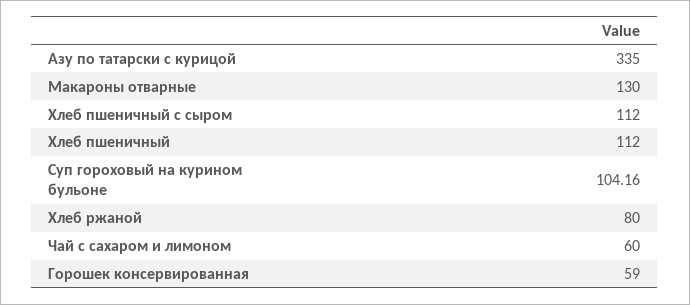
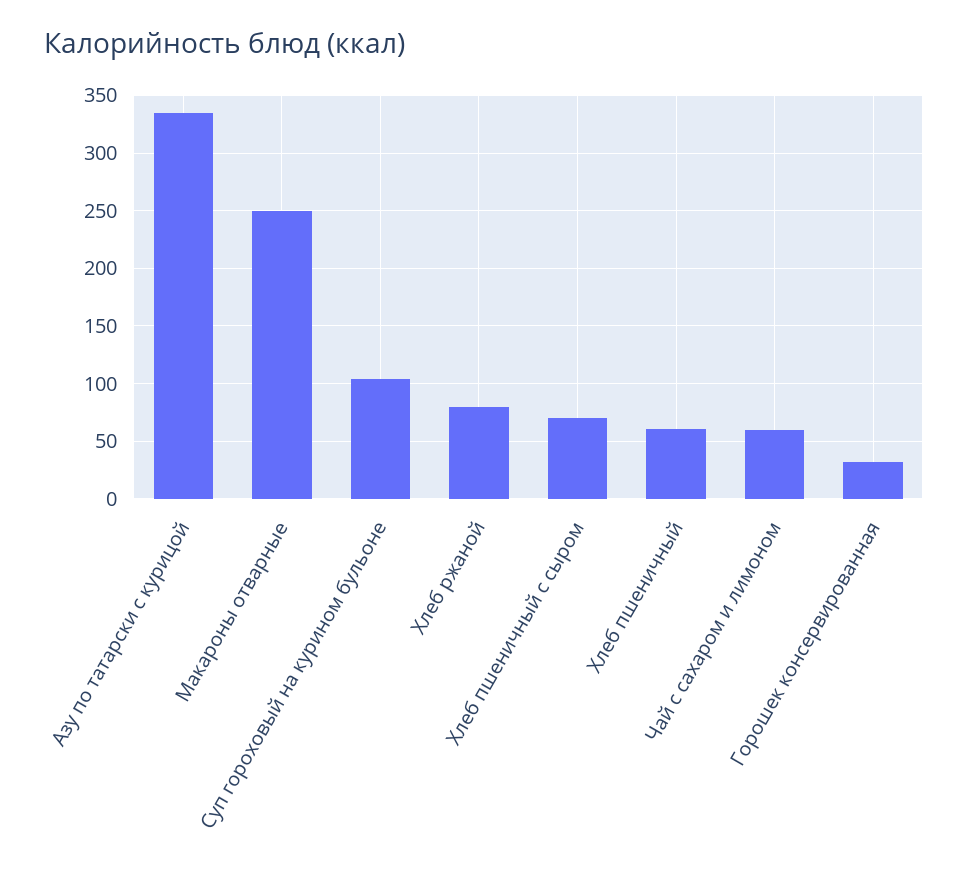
  {
    "Азу по татарски с курицой": 335,
-   "Макароны отварные": 130,
+   "Макароны отварные": 250,
-   "Хлеб пшеничный с сыром": 112,
+   "Хлеб пшеничный с сыром": 70,
-   "Хлеб пшеничный": 112,
+   "Хлеб пшеничный": 60,
    "Суп гороховый на курином бульоне": 104.16,
    "Хлеб ржаной": 80,
    "Чай с сахаром и лимоном": 60,
-   "Горошек консервированная": 59
+   "Горошек консервированная": 30
  }

